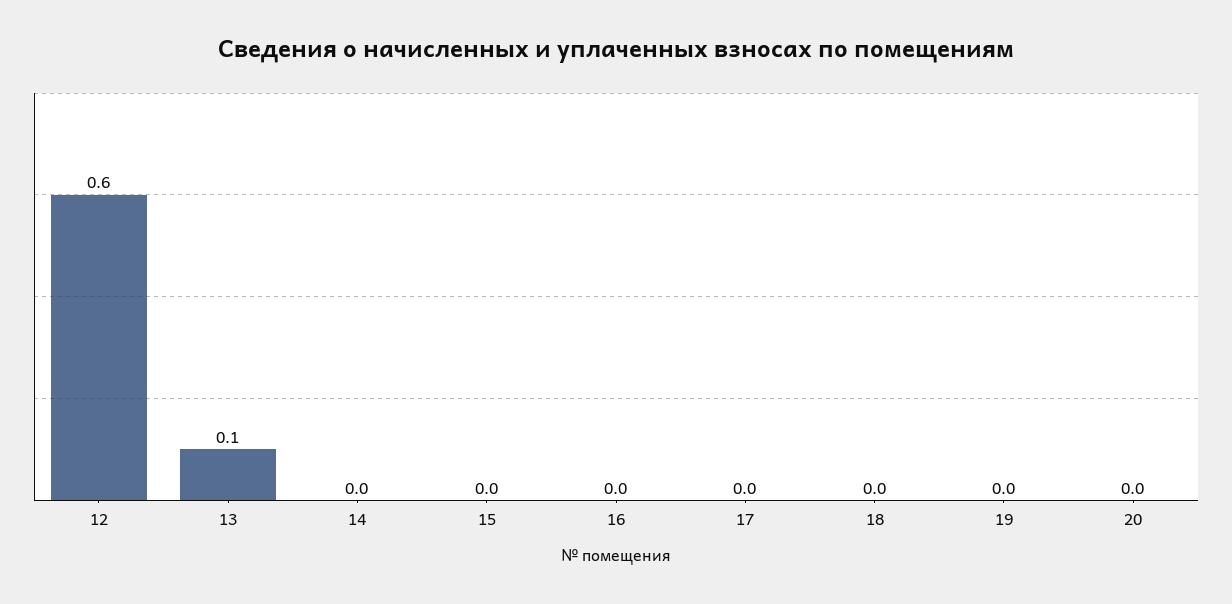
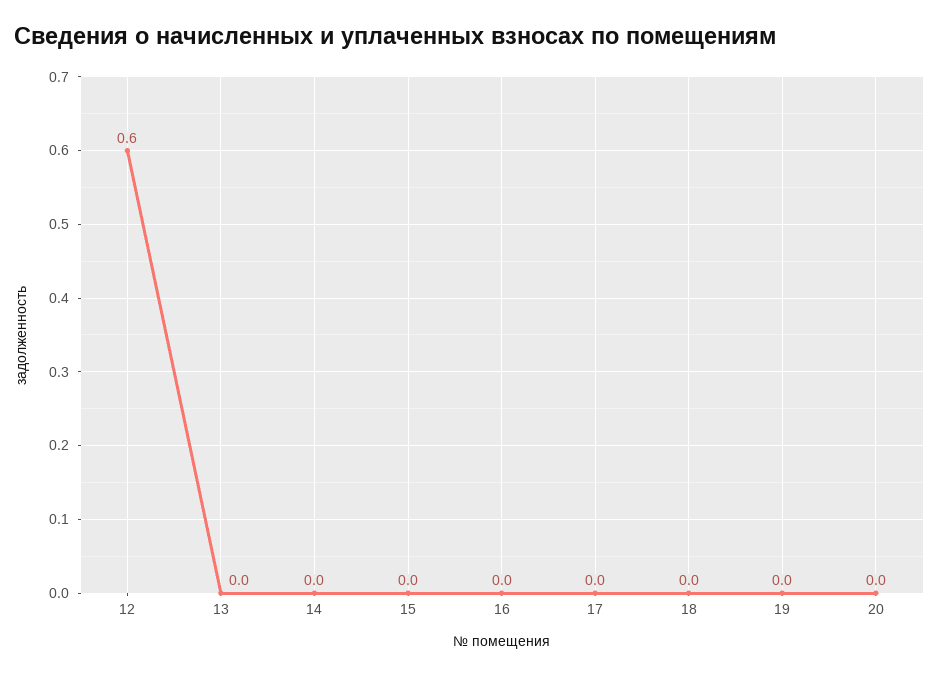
  {
    "12": 0.6,
-   "13": 0.1,
+   "13": 0,
    "14": 0,
    "15": 0,
    "16": 0,
    "17": 0,
    "18": 0,
    "19": 0,
    "20": 0
  }

